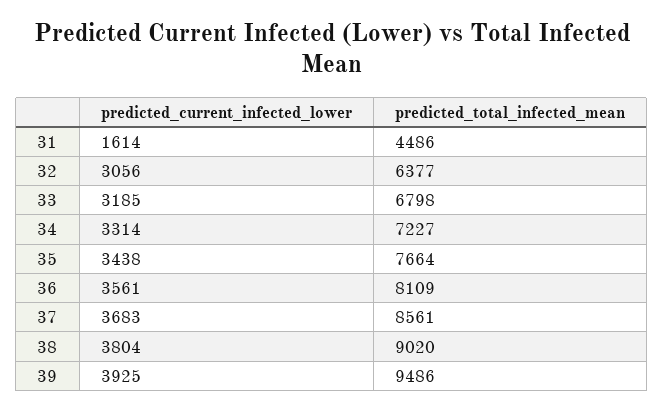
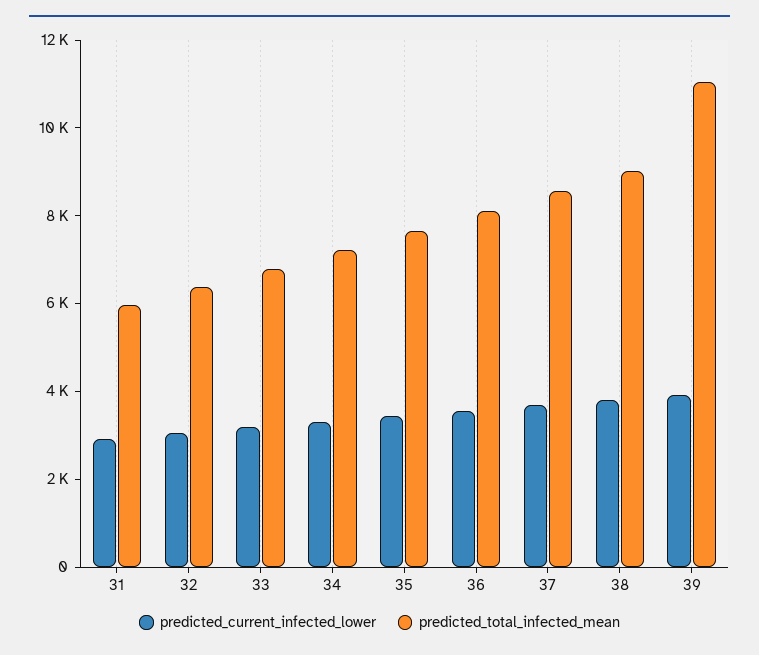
  {
    "predicted_current_infected_lower": {
-     "31": 1614,
+     "31": 3000,
      "32": 3056,
      "33": 3185,
      "34": 3314,
      "35": 3438,
      "36": 3561,
      "37": 3683,
      "38": 3804,
      "39": 3925
    },
    "predicted_total_infected_mean": {
-     "31": 4486,
+     "31": 6000,
      "32": 6377,
      "33": 6798,
      "34": 7227,
      "35": 7664,
      "36": 8109,
      "37": 8561,
      "38": 9020,
-     "39": 9486
+     "39": 11000
    }
  }

